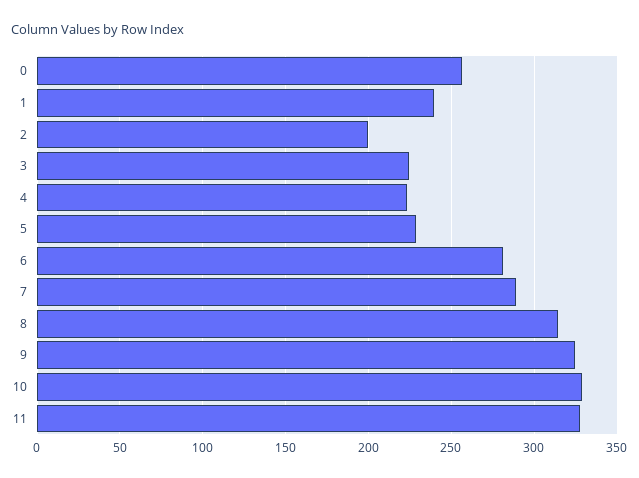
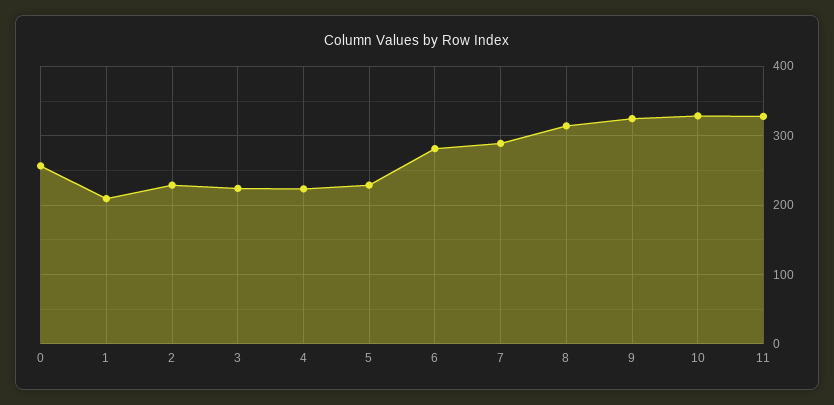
  {
    "0": 255,
-   "1": 240,
+   "1": 210,
-   "2": 200,
+   "2": 230,
    "3": 225,
    "4": 225,
    "5": 230,
    "6": 280,
    "7": 290,
    "8": 315,
    "9": 325,
    "10": 330,
    "11": 330
  }

